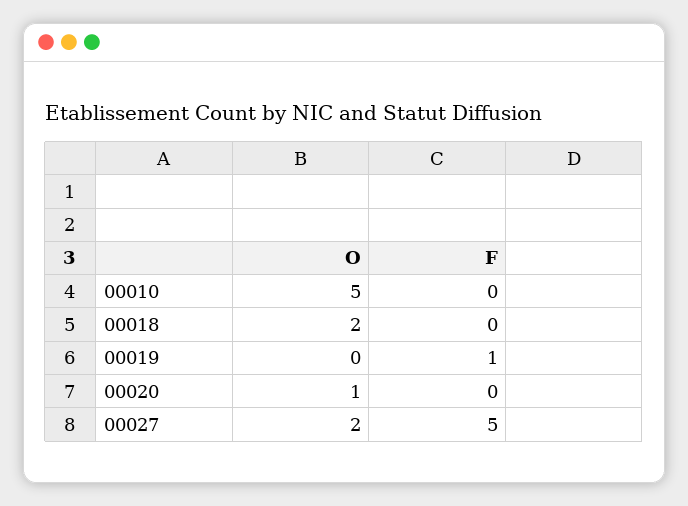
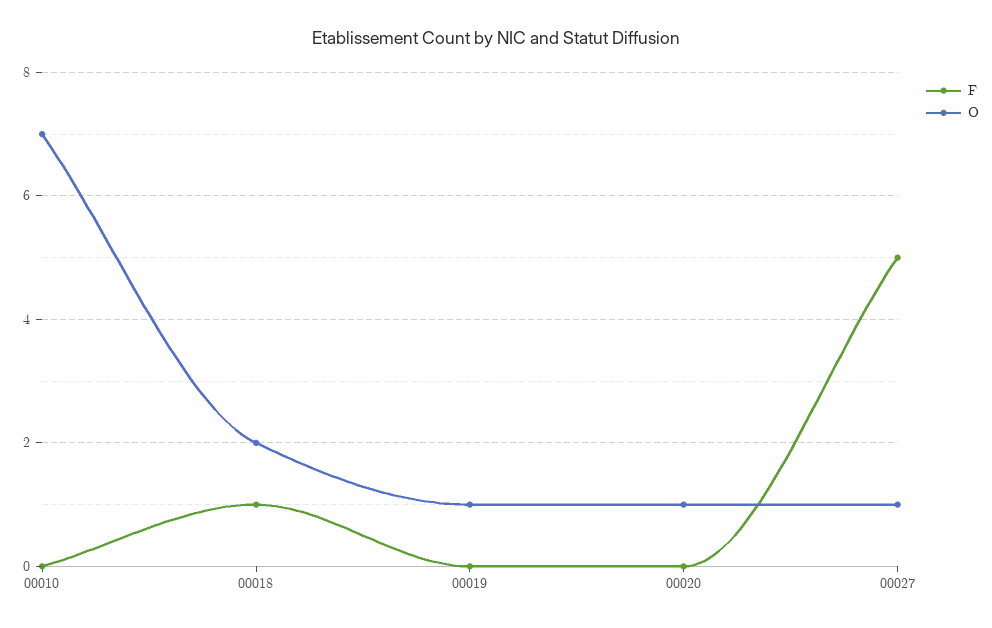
  {
    "O": {
-     "00010": 5,
+     "00010": 7,
      "00018": 2,
-     "00019": 0,
+     "00019": 1,
      "00020": 1,
-     "00027": 2
+     "00027": 1
    },
    "F": {
      "00010": 0,
-     "00018": 0,
+     "00018": 1,
-     "00019": 1,
+     "00019": 0,
      "00020": 0,
      "00027": 5
    }
  }

